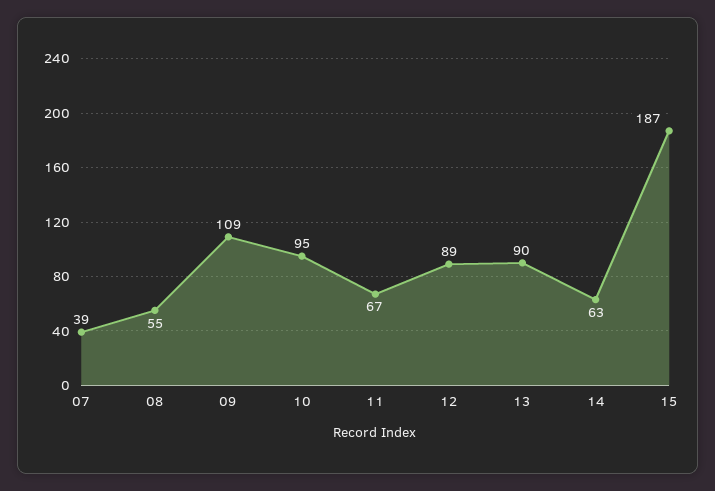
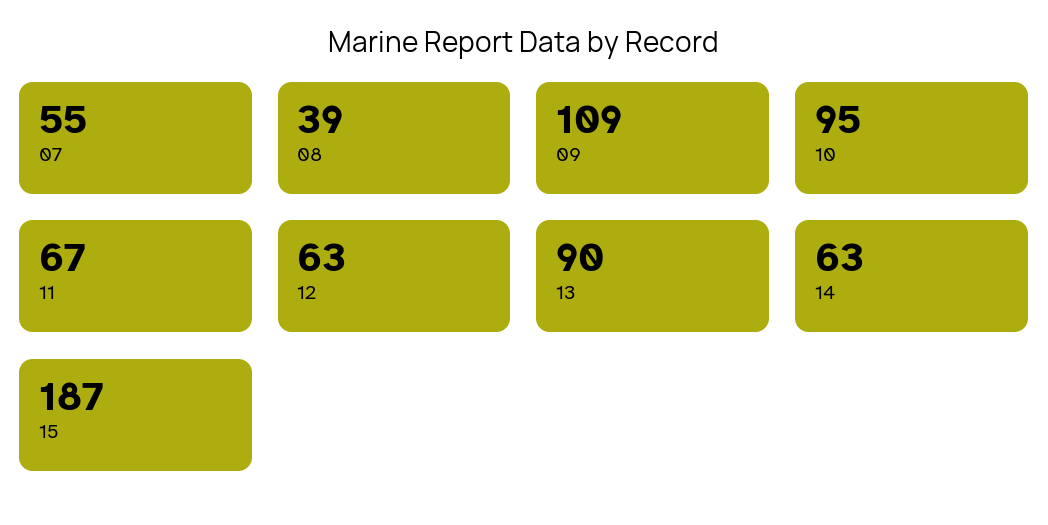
  {
-   "07": 39,
+   "07": 55,
-   "08": 55,
+   "08": 39,
    "09": 109,
    "10": 95,
    "11": 67,
-   "12": 89,
+   "12": 63,
    "13": 90,
    "14": 63,
    "15": 187
  }

